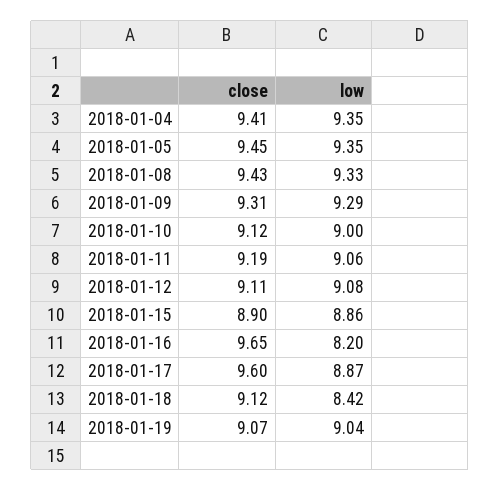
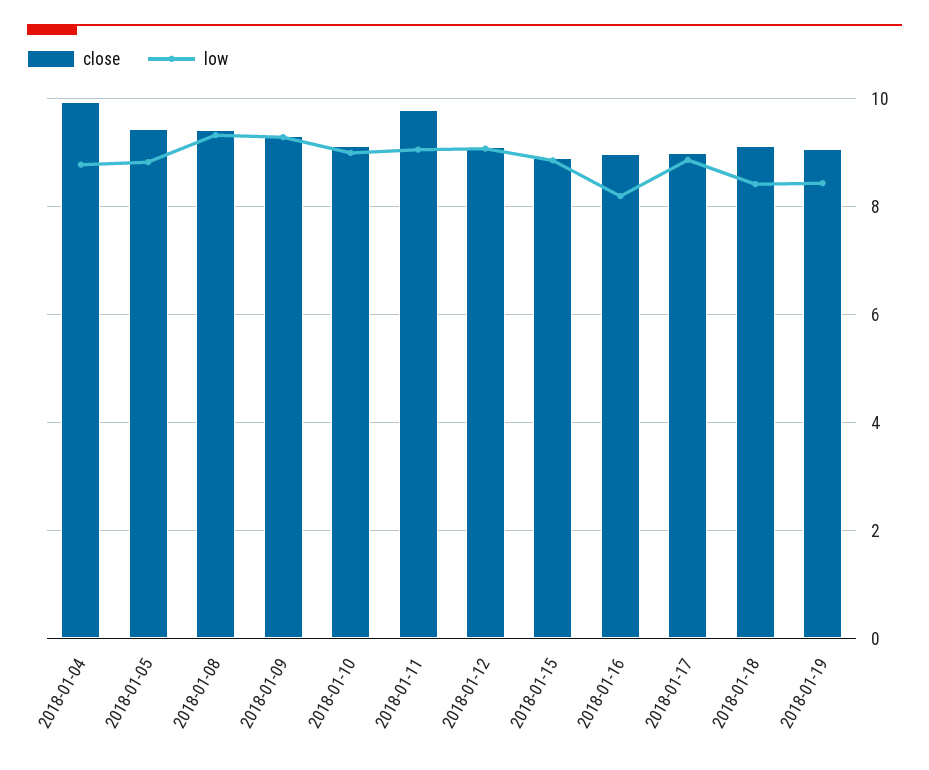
  {
    "close": {
-     "2018-01-04": 9.41,
+     "2018-01-04": 10,
      "2018-01-05": 9.45,
      "2018-01-08": 9.43,
      "2018-01-09": 9.31,
      "2018-01-10": 9.12,
-     "2018-01-11": 9.19,
+     "2018-01-11": 9.8,
      "2018-01-12": 9.11,
      "2018-01-15": 8.9,
-     "2018-01-16": 9.65,
+     "2018-01-16": 9,
-     "2018-01-17": 9.6,
+     "2018-01-17": 9,
      "2018-01-18": 9.12,
      "2018-01-19": 9.07
    },
    "low": {
-     "2018-01-04": 9.35,
+     "2018-01-04": 8.8,
-     "2018-01-05": 9.35,
+     "2018-01-05": 8.8,
      "2018-01-08": 9.33,
      "2018-01-09": 9.29,
      "2018-01-10": 9,
      "2018-01-11": 9.06,
      "2018-01-12": 9.08,
      "2018-01-15": 8.86,
      "2018-01-16": 8.2,
      "2018-01-17": 8.87,
      "2018-01-18": 8.42,
-     "2018-01-19": 9.04
+     "2018-01-19": 8.4
    }
  }

